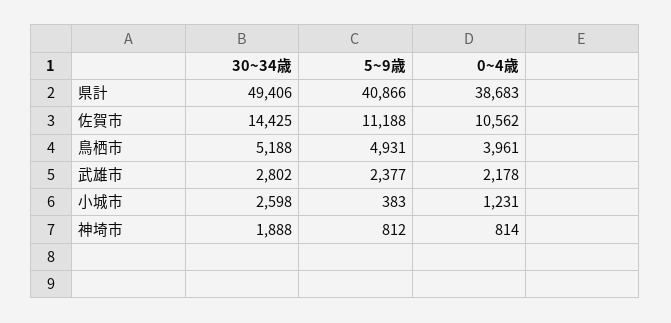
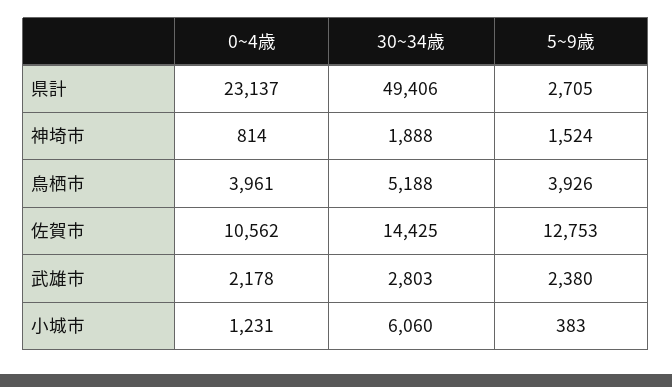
  {
    "30~34歳": {
      "県計": 49406,
      "佐賀市": 14425,
      "鳥栖市": 5188,
-     "武雄市": 2802,
+     "武雄市": 2803,
-     "小城市": 2598,
+     "小城市": 6060,
      "神埼市": 1888
    },
    "5~9歳": {
-     "県計": 40866,
+     "県計": 2705,
-     "佐賀市": 11188,
+     "佐賀市": 12753,
-     "鳥栖市": 4931,
+     "鳥栖市": 3926,
-     "武雄市": 2377,
+     "武雄市": 2380,
      "小城市": 383,
-     "神埼市": 812
+     "神埼市": 1524
    },
    "0~4歳": {
-     "県計": 38683,
+     "県計": 23137,
      "佐賀市": 10562,
      "鳥栖市": 3961,
      "武雄市": 2178,
      "小城市": 1231,
      "神埼市": 814
    }
  }

